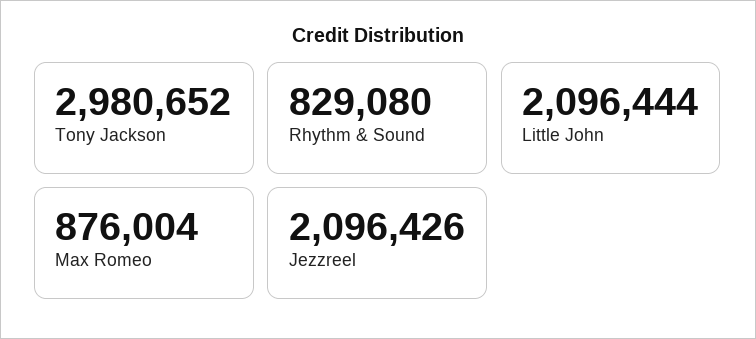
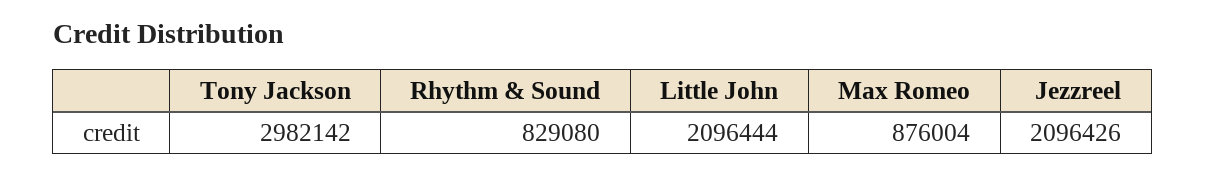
  {
-   "Tony Jackson": 2980652,
+   "Tony Jackson": 2982142,
    "Rhythm & Sound": 829080,
    "Little John": 2096444,
    "Max Romeo": 876004,
    "Jezzreel": 2096426
  }

